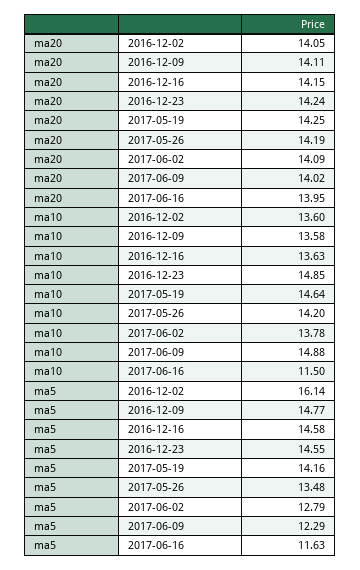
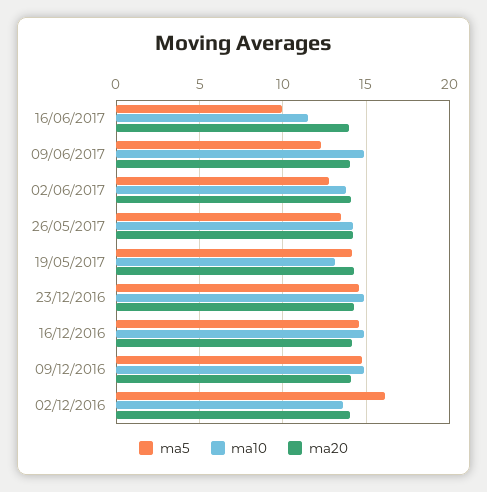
  {
    "ma20": {
      "2016-12-02": 14.05,
      "2016-12-09": 14.11,
      "2016-12-16": 14.15,
      "2016-12-23": 14.24,
      "2017-05-19": 14.25,
      "2017-05-26": 14.19,
      "2017-06-02": 14.09,
      "2017-06-09": 14.02,
      "2017-06-16": 13.95
    },
    "ma10": {
      "2016-12-02": 13.6,
-     "2016-12-09": 13.58,
+     "2016-12-09": 15,
-     "2016-12-16": 13.63,
+     "2016-12-16": 15,
      "2016-12-23": 14.85,
-     "2017-05-19": 14.64,
+     "2017-05-19": 13,
      "2017-05-26": 14.2,
      "2017-06-02": 13.78,
      "2017-06-09": 14.88,
      "2017-06-16": 11.5
    },
    "ma5": {
      "2016-12-02": 16.14,
      "2016-12-09": 14.77,
      "2016-12-16": 14.58,
      "2016-12-23": 14.55,
      "2017-05-19": 14.16,
      "2017-05-26": 13.48,
      "2017-06-02": 12.79,
      "2017-06-09": 12.29,
-     "2017-06-16": 11.63
+     "2017-06-16": 10
    }
  }

